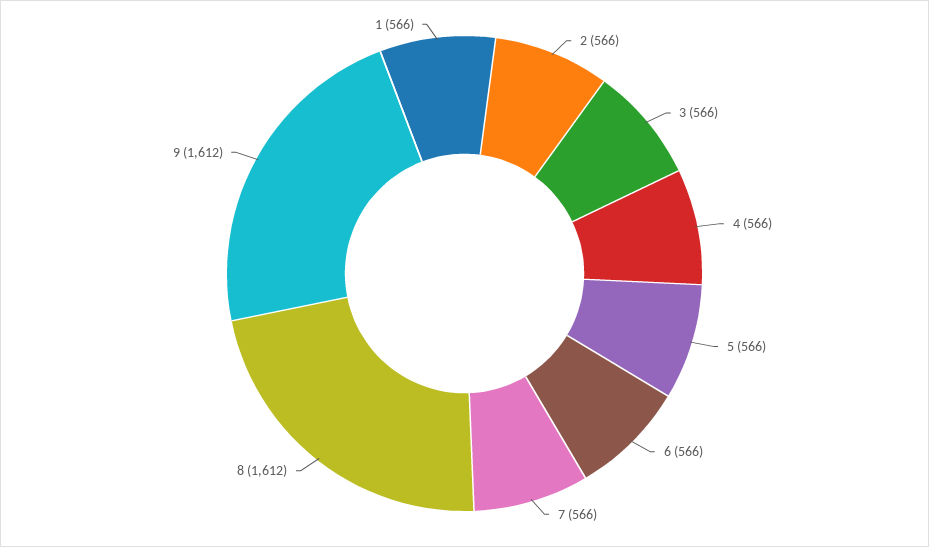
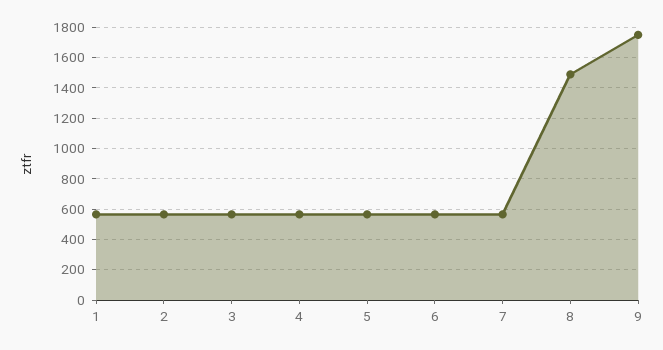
  {
    "2": 566,
    "3": 566,
    "4": 566,
    "5": 566,
    "6": 566,
    "7": 566,
-   "8": 1612,
+   "8": 1500,
-   "9": 1612,
+   "9": 1750,
    "1": 566
  }

